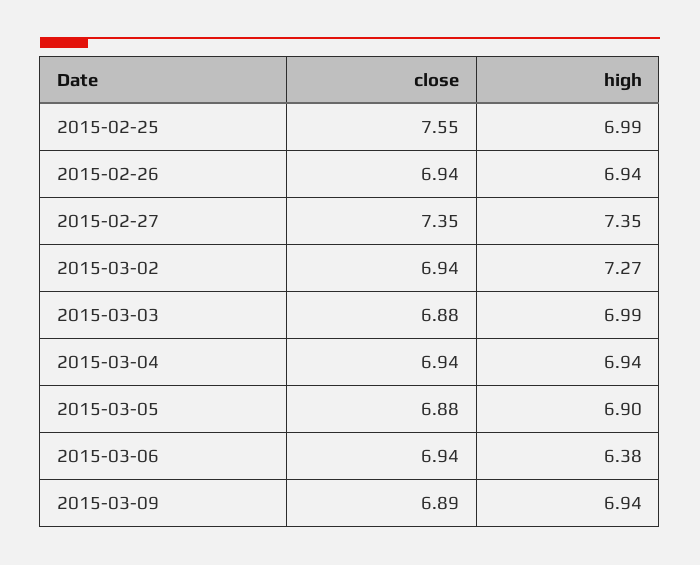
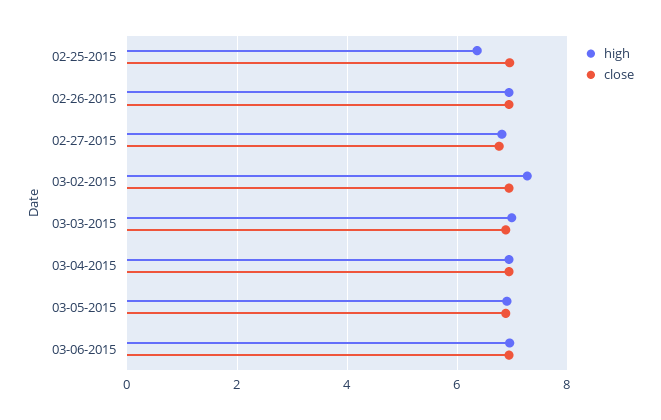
  {
    "close": {
-     "2015-02-25": 7.55,
+     "2015-02-25": 7,
      "2015-02-26": 6.94,
-     "2015-02-27": 7.35,
+     "2015-02-27": 6.8,
      "2015-03-02": 6.94,
      "2015-03-03": 6.88,
      "2015-03-04": 6.94,
      "2015-03-05": 6.88,
-     "2015-03-06": 6.94,
+     "2015-03-06": 6.94
-     "2015-03-09": 6.89
    },
    "high": {
-     "2015-02-25": 6.99,
+     "2015-02-25": 6.4,
      "2015-02-26": 6.94,
-     "2015-02-27": 7.35,
+     "2015-02-27": 6.8,
      "2015-03-02": 7.27,
      "2015-03-03": 6.99,
      "2015-03-04": 6.94,
      "2015-03-05": 6.9,
-     "2015-03-06": 6.38,
+     "2015-03-06": 7
-     "2015-03-09": 6.94
    }
  }

